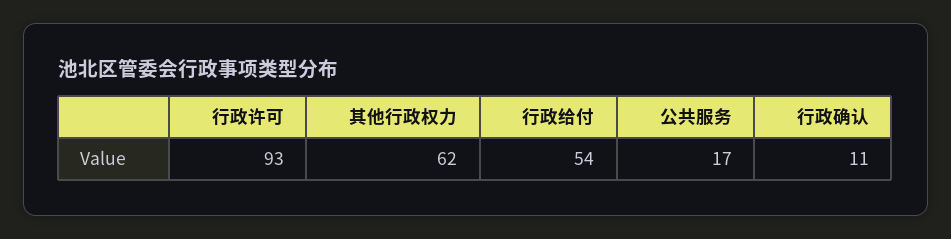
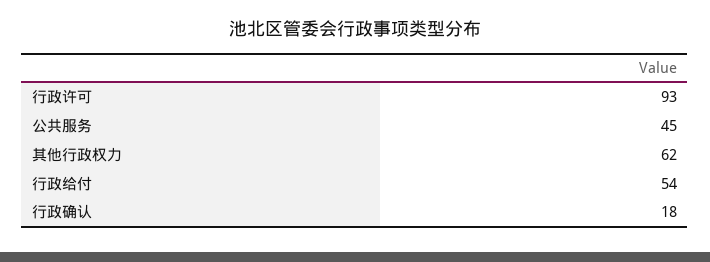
  {
    "行政许可": 93,
    "其他行政权力": 62,
    "行政给付": 54,
-   "公共服务": 17,
+   "公共服务": 45,
-   "行政确认": 11
+   "行政确认": 18
  }

